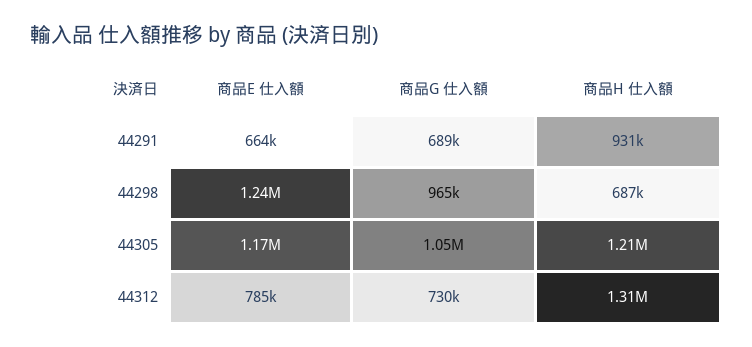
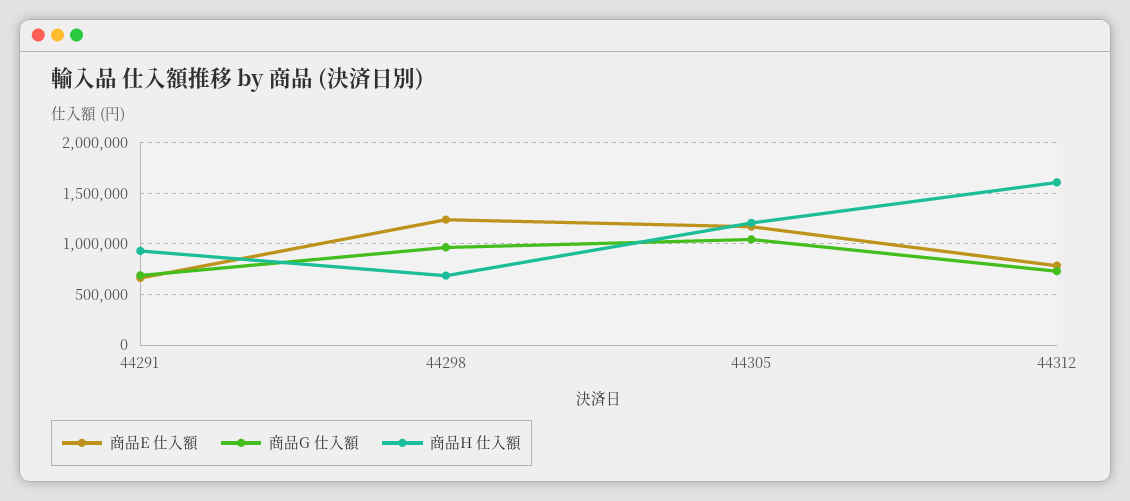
  {
    "商品E 仕入額": {
      "44291": 664000,
      "44298": 1240000,
      "44305": 1170000,
      "44312": 785000
    },
    "商品G 仕入額": {
      "44291": 689000,
      "44298": 965000,
      "44305": 1050000,
      "44312": 730000
    },
    "商品H 仕入額": {
      "44291": 931000,
      "44298": 687000,
      "44305": 1210000,
-     "44312": 1310000
+     "44312": 1600000
    }
  }

